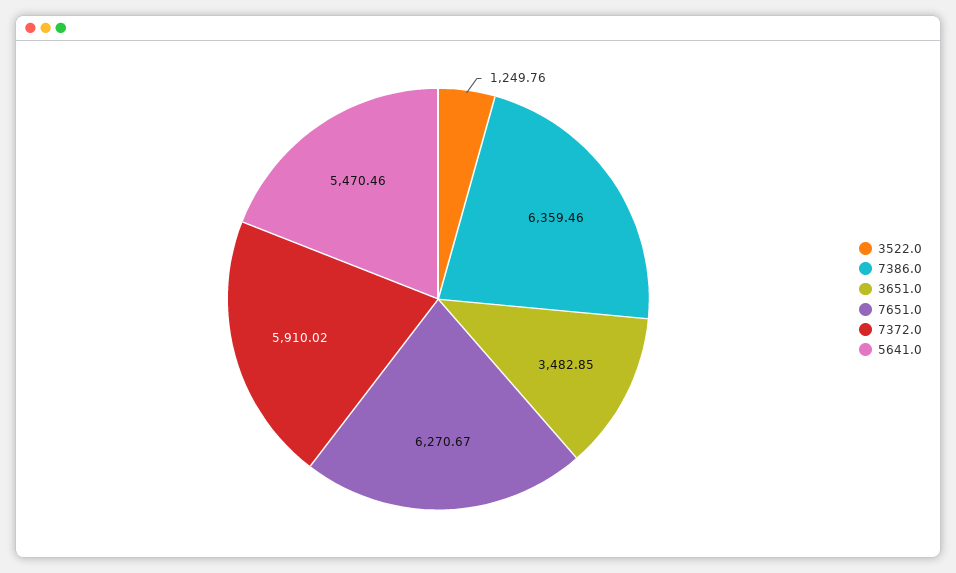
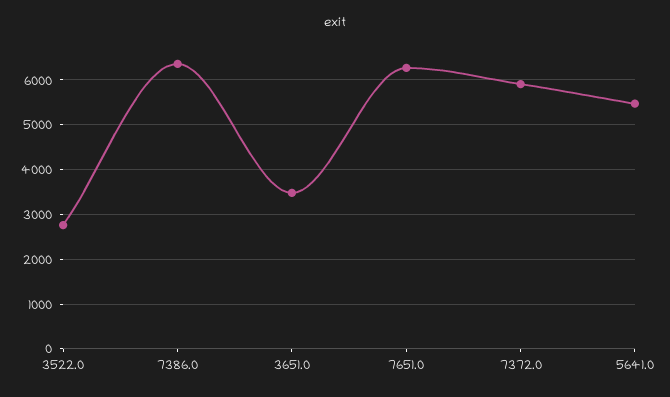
  {
-   "3522.0": 1249.76,
+   "3522.0": 2800,
    "7386.0": 6359.46,
    "3651.0": 3482.85,
    "7651.0": 6270.67,
    "7372.0": 5910.02,
    "5641.0": 5470.46
  }

